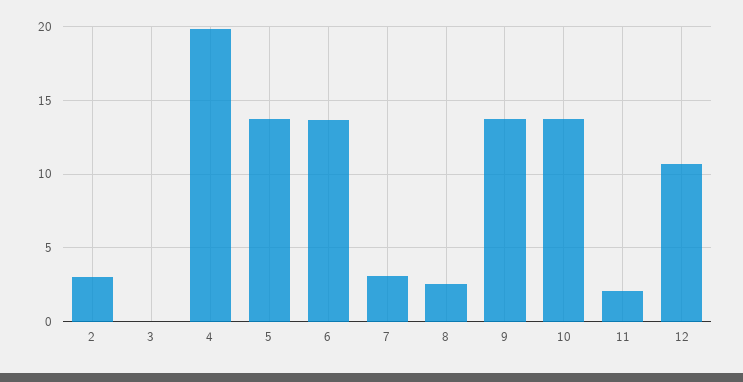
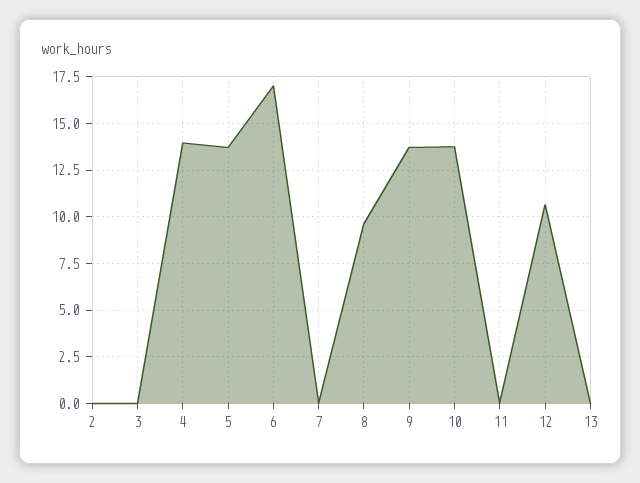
  {
-   "2": 3,
+   "2": 0,
    "3": 0,
-   "4": 20,
+   "4": 14,
    "5": 13.5,
-   "6": 13.5,
+   "6": 17,
-   "7": 3,
+   "7": 0,
-   "8": 2.5,
+   "8": 9.5,
    "9": 13.5,
    "10": 14,
-   "11": 2,
+   "11": 0,
-   "12": 10.5
+   "12": 10.5,
+   "13": 0
  }

